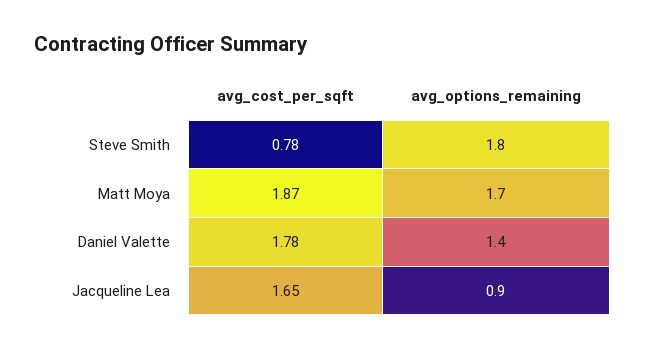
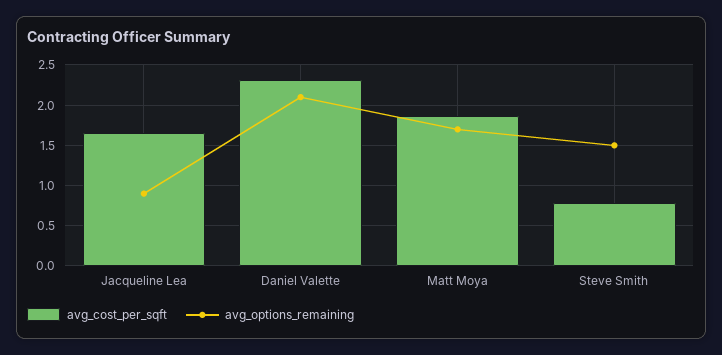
  {
    "avg_cost_per_sqft": {
      "Steve Smith": 0.78,
      "Matt Moya": 1.87,
-     "Daniel Valette": 1.78,
+     "Daniel Valette": 2.3,
      "Jacqueline Lea": 1.65
    },
    "avg_options_remaining": {
-     "Steve Smith": 1.8,
+     "Steve Smith": 1.5,
      "Matt Moya": 1.7,
-     "Daniel Valette": 1.4,
+     "Daniel Valette": 2.1,
      "Jacqueline Lea": 0.9
    }
  }

